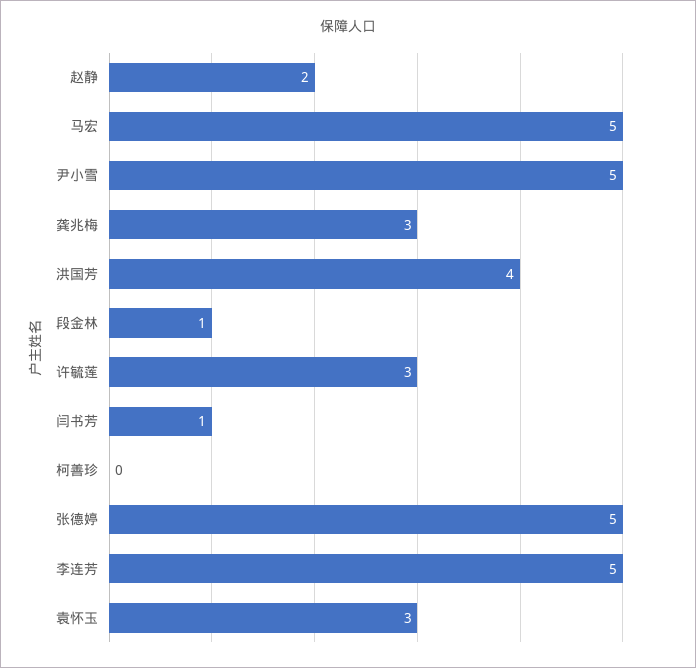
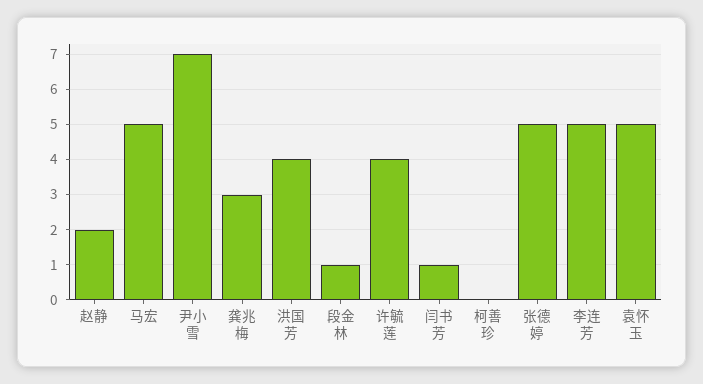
  {
    "赵静": 2,
    "马宏": 5,
-   "尹小雪": 5,
+   "尹小雪": 7,
    "龚兆梅": 3,
    "洪国芳": 4,
    "段金林": 1,
-   "许毓莲": 3,
+   "许毓莲": 4,
    "闫书芳": 1,
    "柯善珍": 0,
    "张德婷": 5,
    "李连芳": 5,
-   "袁怀玉": 3
+   "袁怀玉": 5
  }

